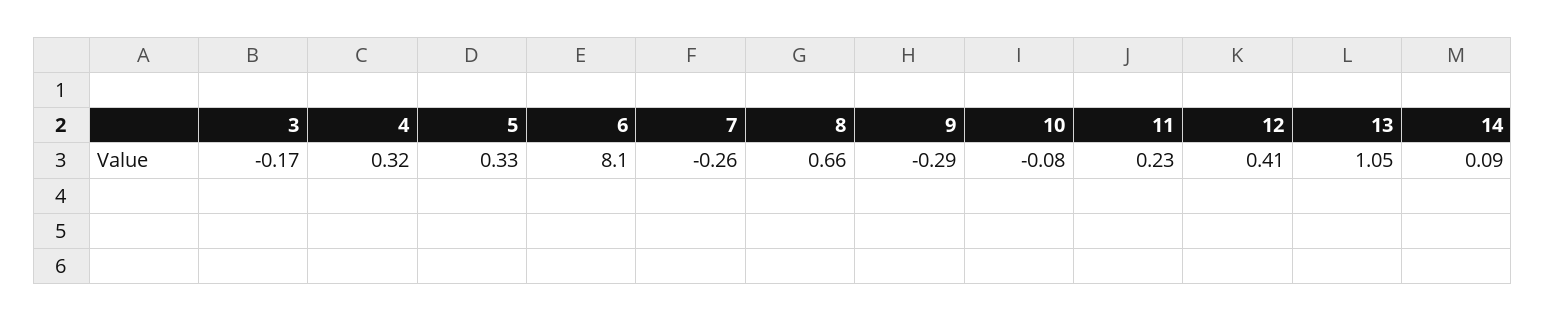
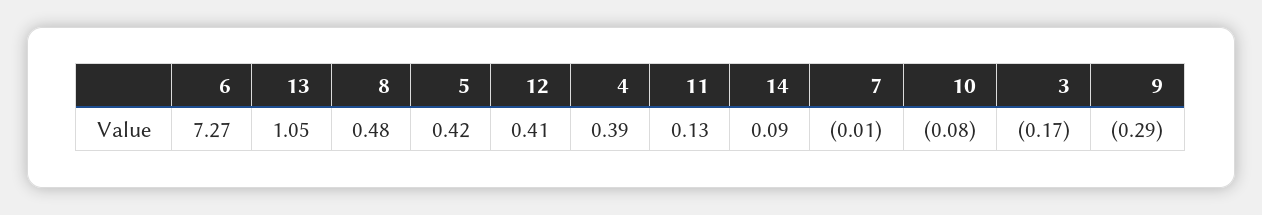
  {
    "3": -0.17,
-   "4": 0.32,
+   "4": 0.39,
-   "5": 0.33,
+   "5": 0.42,
-   "6": 8.1,
+   "6": 7.27,
-   "7": -0.26,
+   "7": -0.01,
-   "8": 0.66,
+   "8": 0.48,
    "9": -0.29,
    "10": -0.08,
-   "11": 0.23,
+   "11": 0.13,
    "12": 0.41,
    "13": 1.05,
    "14": 0.09
  }

